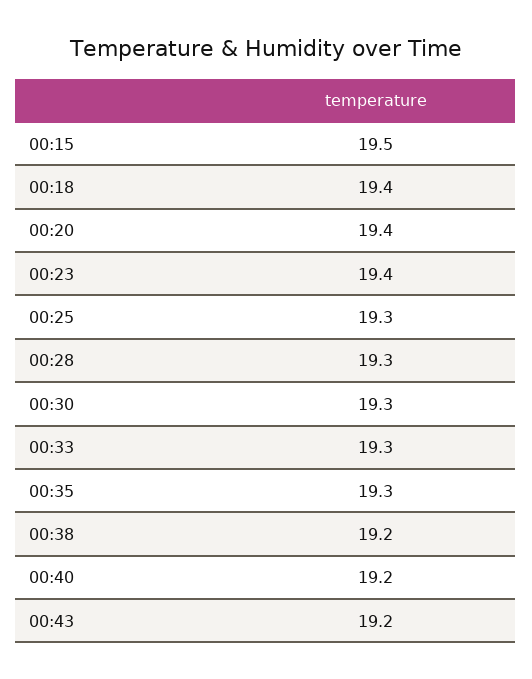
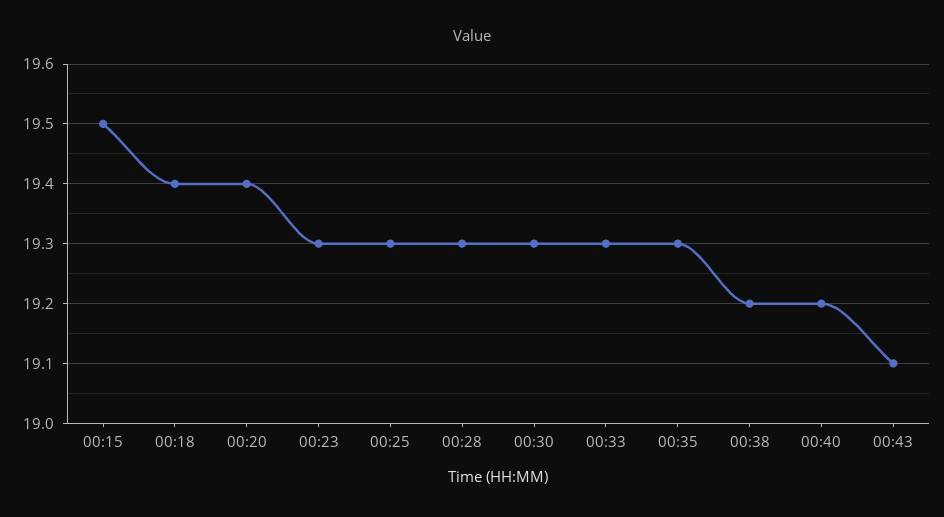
  {
    "00:15": 19.5,
    "00:18": 19.4,
    "00:20": 19.4,
-   "00:23": 19.4,
+   "00:23": 19.3,
    "00:25": 19.3,
    "00:28": 19.3,
    "00:30": 19.3,
    "00:33": 19.3,
    "00:35": 19.3,
    "00:38": 19.2,
    "00:40": 19.2,
-   "00:43": 19.2
+   "00:43": 19.1
  }

